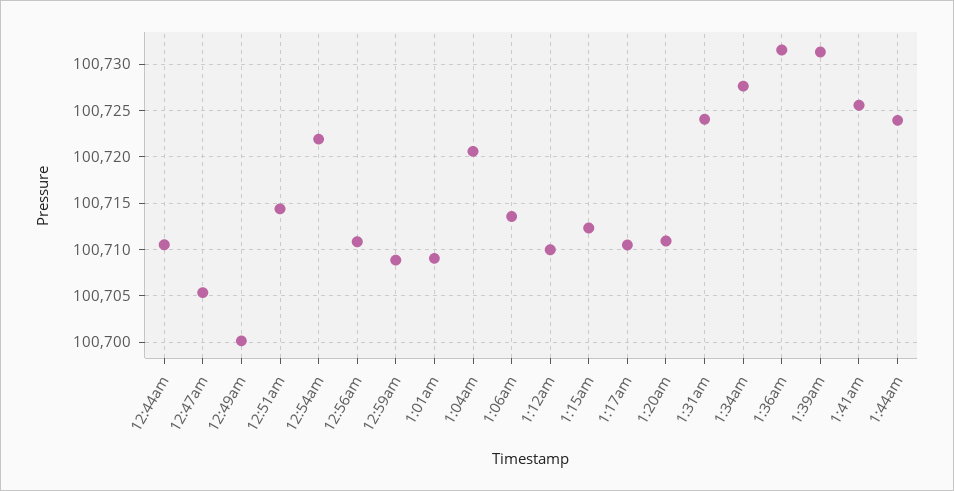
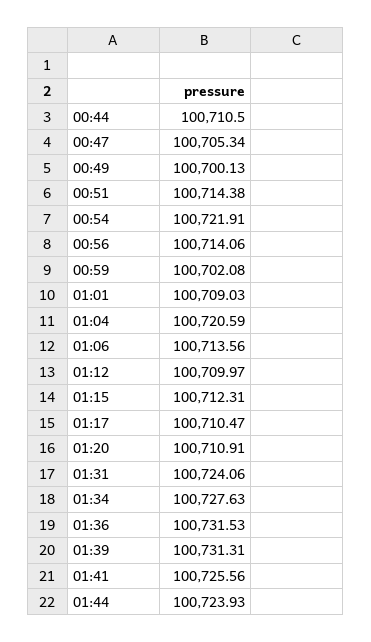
  {
    "12:44am": 100710.5,
    "12:47am": 100705.34,
    "12:49am": 100700.13,
    "12:51am": 100714.38,
    "12:54am": 100721.91,
-   "12:56am": 100711,
+   "12:56am": 100714.06,
-   "12:59am": 100709,
+   "12:59am": 100702.08,
    "1:01am": 100709.03,
    "1:04am": 100720.59,
    "1:06am": 100713.56,
    "1:12am": 100709.97,
    "1:15am": 100712.31,
    "1:17am": 100710.47,
    "1:20am": 100710.91,
    "1:31am": 100724.06,
    "1:34am": 100727.63,
    "1:36am": 100731.53,
    "1:39am": 100731.31,
    "1:41am": 100725.56,
    "1:44am": 100723.93
  }

